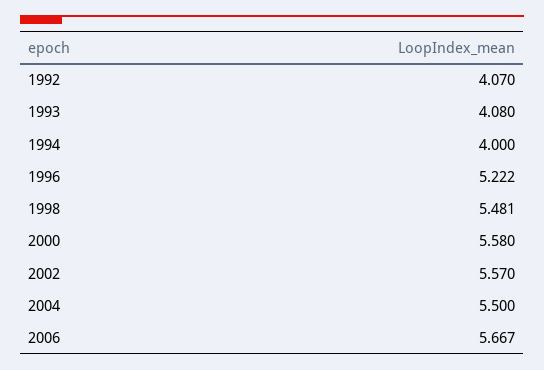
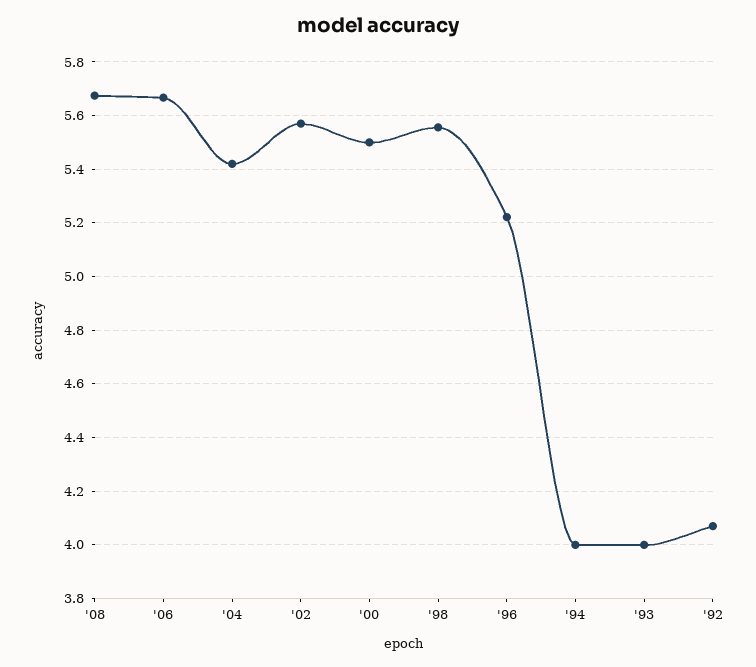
  {
    "1992": 4.07,
-   "1993": 4.08,
+   "1993": 4,
    "1994": 4,
    "1996": 5.222,
-   "1998": 5.481,
+   "1998": 5.55,
-   "2000": 5.58,
+   "2000": 5.5,
    "2002": 5.57,
-   "2004": 5.5,
+   "2004": 5.425,
-   "2006": 5.667
+   "2006": 5.667,
+   "'08": 5.675
  }

